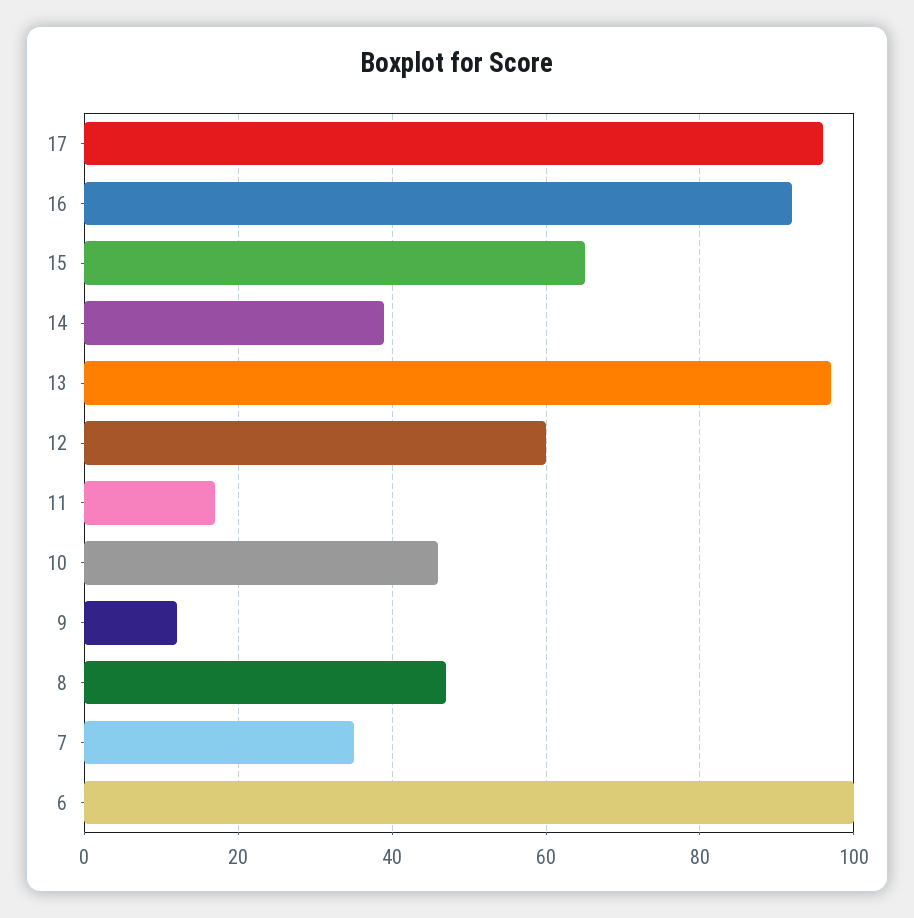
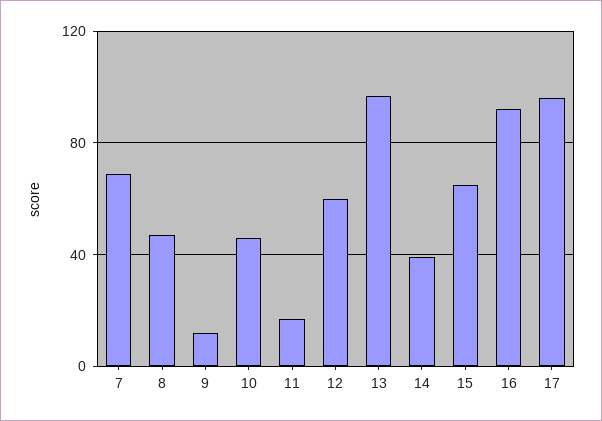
  {
    "17": 95,
    "16": 90,
    "15": 65,
    "14": 40,
    "13": 95,
    "12": 60,
    "11": 15,
    "10": 45,
    "9": 10,
    "8": 45,
-   "7": 35,
+   "7": 70
-   "6": 100
  }

